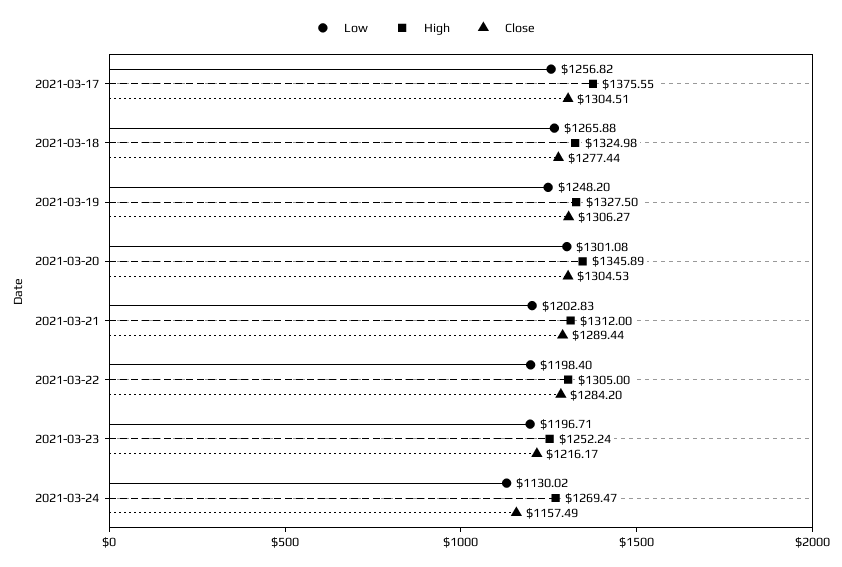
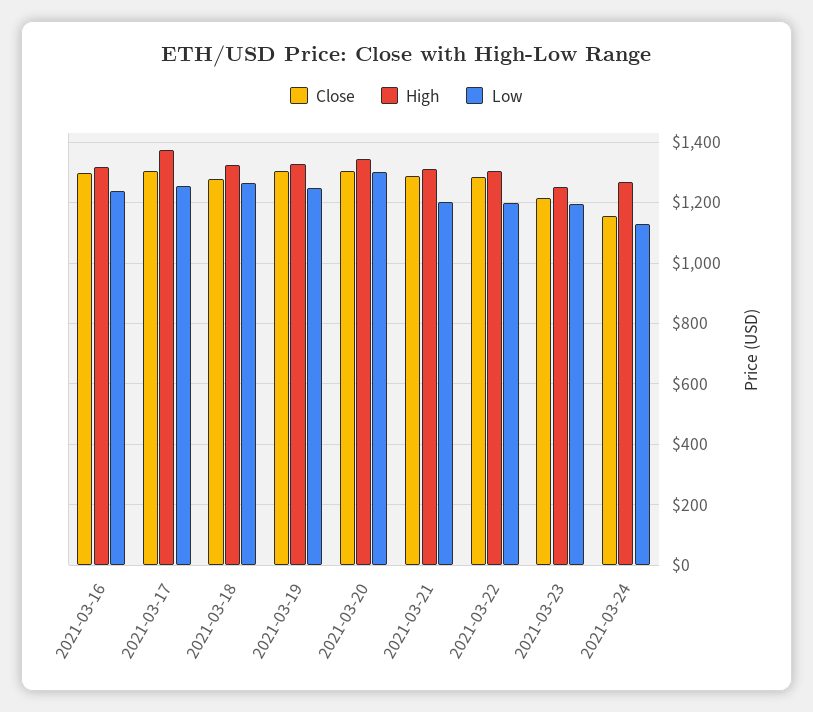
  {
    "Low": {
      "2021-03-17": 1256.82,
      "2021-03-18": 1265.88,
      "2021-03-19": 1248.2,
      "2021-03-20": 1301.08,
      "2021-03-21": 1202.83,
      "2021-03-22": 1198.4,
      "2021-03-23": 1196.71,
-     "2021-03-24": 1130.02
+     "2021-03-24": 1130.02,
+     "2021-03-16": 1240
    },
    "High": {
      "2021-03-17": 1375.55,
      "2021-03-18": 1324.98,
      "2021-03-19": 1327.5,
      "2021-03-20": 1345.89,
      "2021-03-21": 1312,
      "2021-03-22": 1305,
      "2021-03-23": 1252.24,
-     "2021-03-24": 1269.47
+     "2021-03-24": 1269.47,
+     "2021-03-16": 1320
    },
    "Close": {
      "2021-03-17": 1304.51,
      "2021-03-18": 1277.44,
      "2021-03-19": 1306.27,
      "2021-03-20": 1304.53,
      "2021-03-21": 1289.44,
      "2021-03-22": 1284.2,
      "2021-03-23": 1216.17,
-     "2021-03-24": 1157.49
+     "2021-03-24": 1157.49,
+     "2021-03-16": 1300
    }
  }

